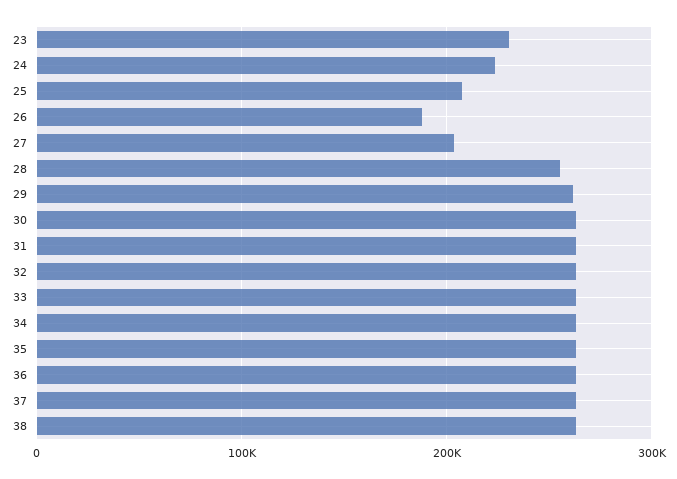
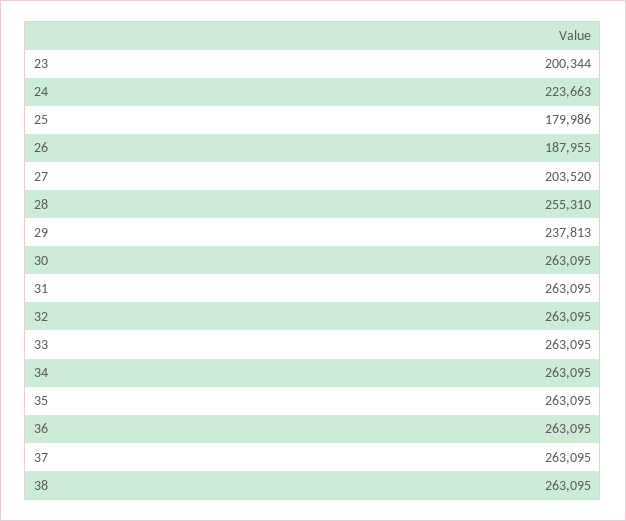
  {
-   "23": 230000,
+   "23": 200344,
    "24": 223663,
-   "25": 210000,
+   "25": 179986,
    "26": 187955,
    "27": 203520,
    "28": 255310,
-   "29": 260000,
+   "29": 237813,
    "30": 263095,
    "31": 263095,
    "32": 263095,
    "33": 263095,
    "34": 263095,
    "35": 263095,
    "36": 263095,
    "37": 263095,
    "38": 263095
  }

